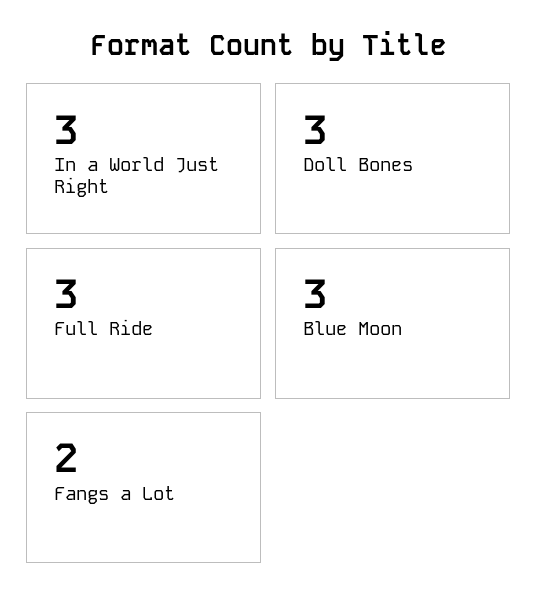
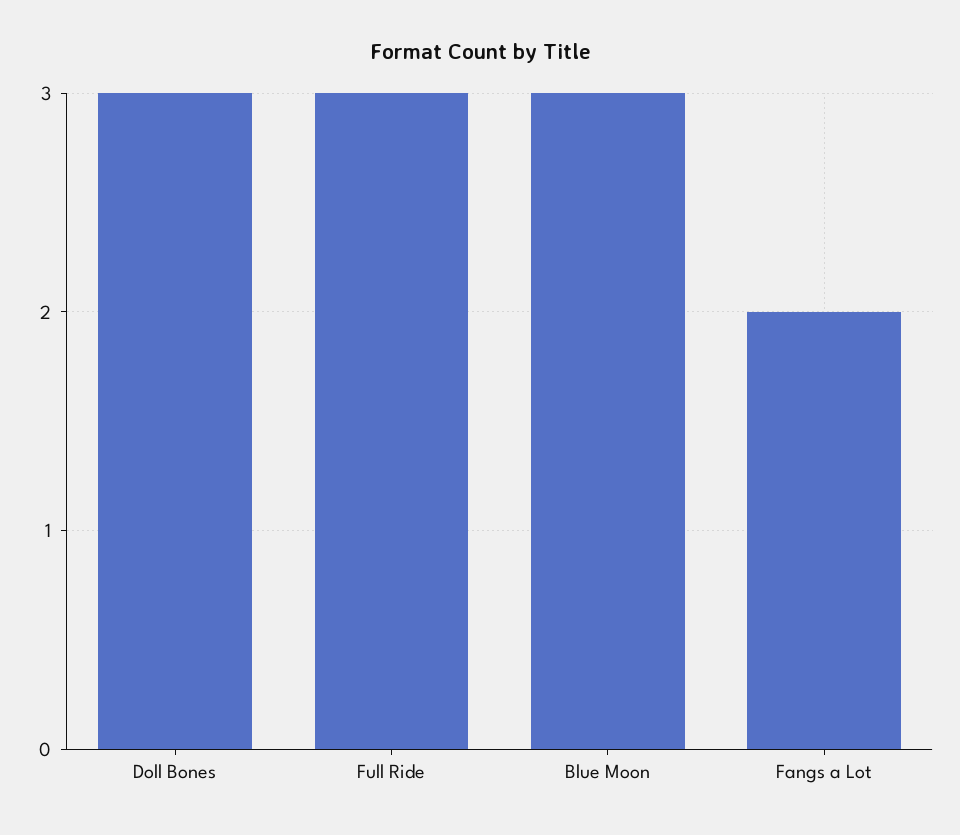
  {
-   "In a World Just Right": 3,
    "Doll Bones": 3,
    "Full Ride": 3,
    "Blue Moon": 3,
    "Fangs a Lot": 2
  }

